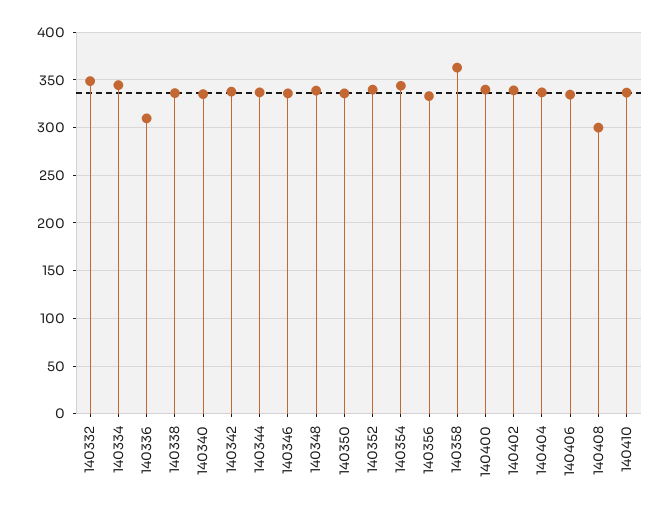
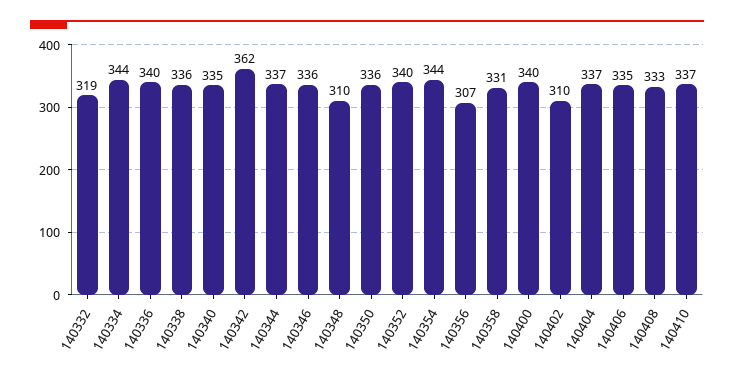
  {
-   "140332": 350,
+   "140332": 319,
    "140334": 344,
-   "140336": 310,
+   "140336": 340,
    "140338": 336,
    "140340": 335,
-   "140342": 340,
+   "140342": 362,
    "140344": 337,
    "140346": 336,
-   "140348": 340,
+   "140348": 310,
    "140350": 336,
    "140352": 340,
    "140354": 344,
-   "140356": 330,
+   "140356": 307,
-   "140358": 360,
+   "140358": 331,
    "140400": 340,
-   "140402": 340,
+   "140402": 310,
    "140404": 337,
    "140406": 335,
-   "140408": 300,
+   "140408": 333,
    "140410": 337
  }

